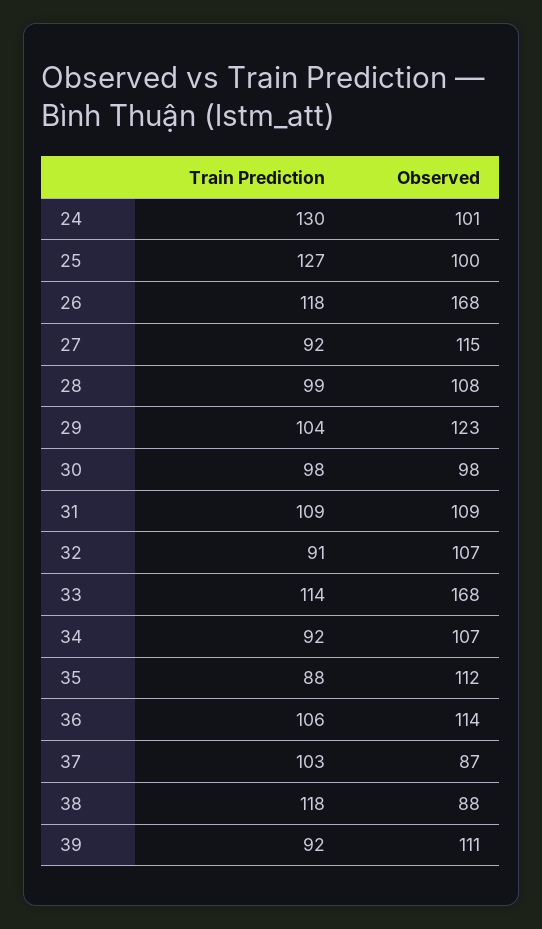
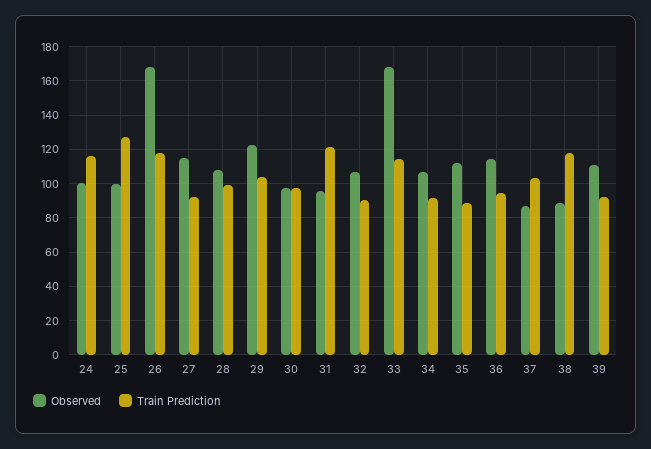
  {
    "Train Prediction": {
-     "24": 130,
+     "24": 115,
      "25": 127,
      "26": 118,
      "27": 92,
      "28": 99,
      "29": 104,
      "30": 98,
-     "31": 109,
+     "31": 120,
      "32": 91,
      "33": 114,
      "34": 92,
      "35": 88,
-     "36": 106,
+     "36": 95,
      "37": 103,
      "38": 118,
      "39": 92
    },
    "Observed": {
      "24": 101,
      "25": 100,
      "26": 168,
      "27": 115,
      "28": 108,
      "29": 123,
      "30": 98,
-     "31": 109,
+     "31": 95,
      "32": 107,
      "33": 168,
      "34": 107,
      "35": 112,
      "36": 114,
      "37": 87,
      "38": 88,
      "39": 111
    }
  }

